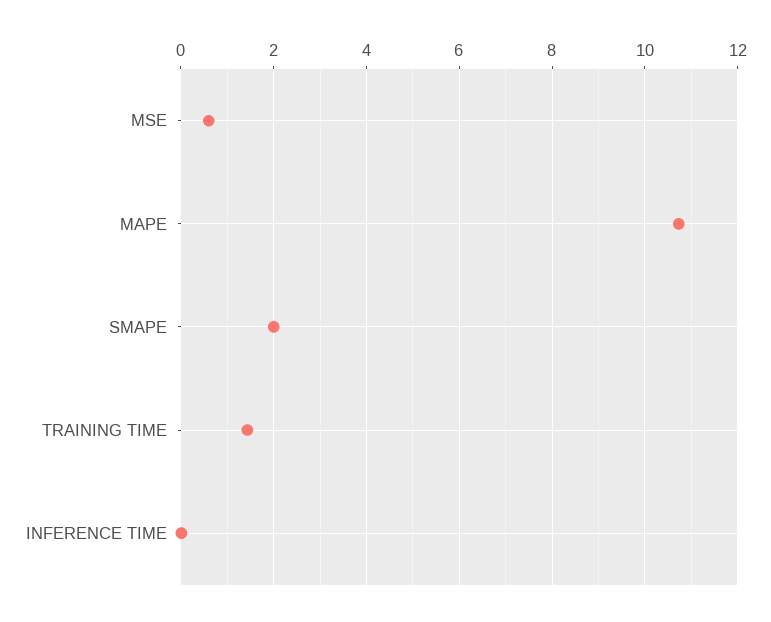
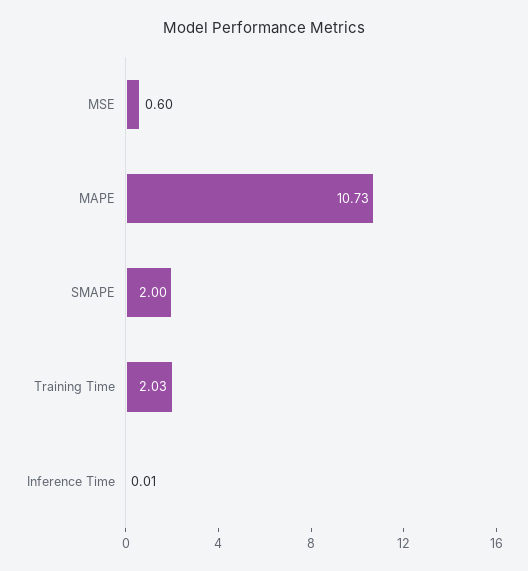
  {
    "MSE": 0.6,
    "MAPE": 10.73,
    "SMAPE": 2,
-   "TRAINING TIME": 1.4,
+   "TRAINING TIME": 2.03,
    "INFERENCE TIME": 0.01
  }

